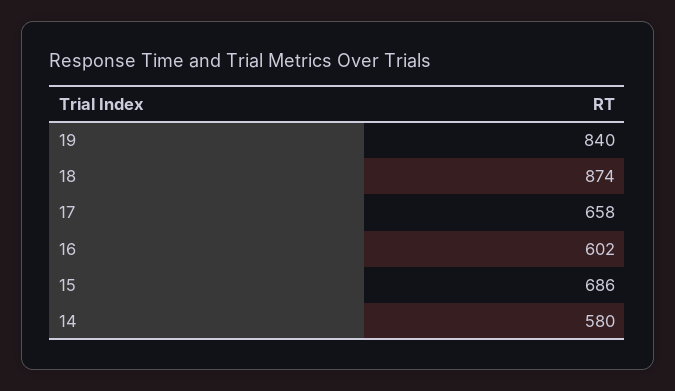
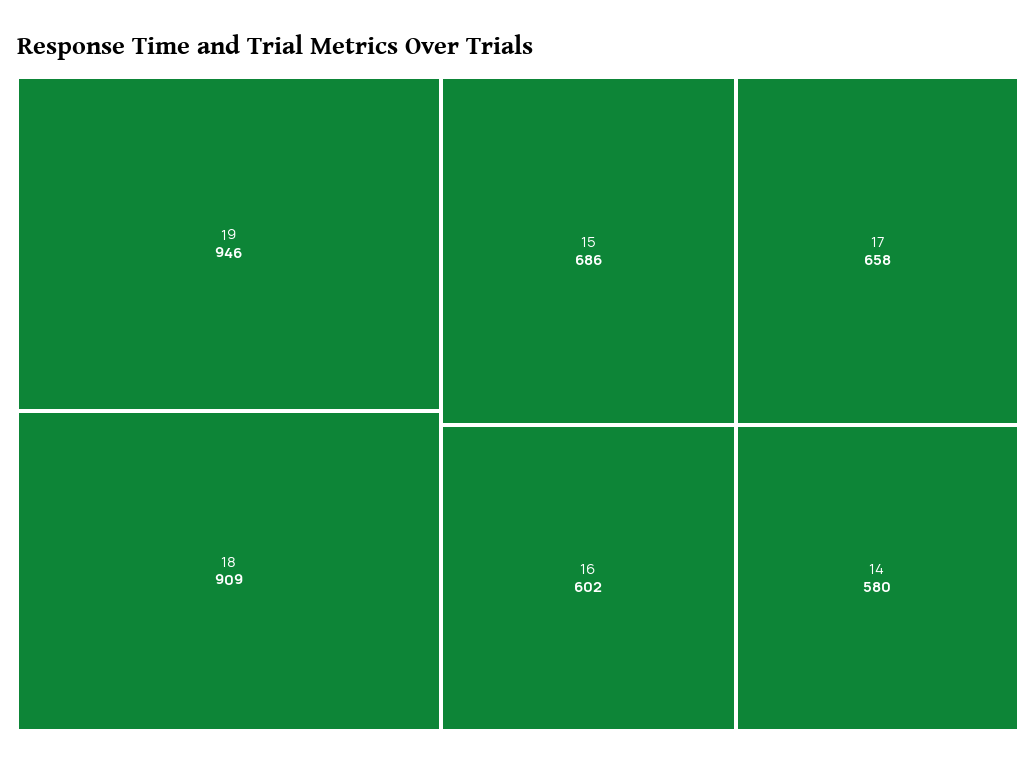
  {
-   "19": 840,
+   "19": 946,
-   "18": 874,
+   "18": 909,
    "17": 658,
    "16": 602,
    "15": 686,
    "14": 580
  }

